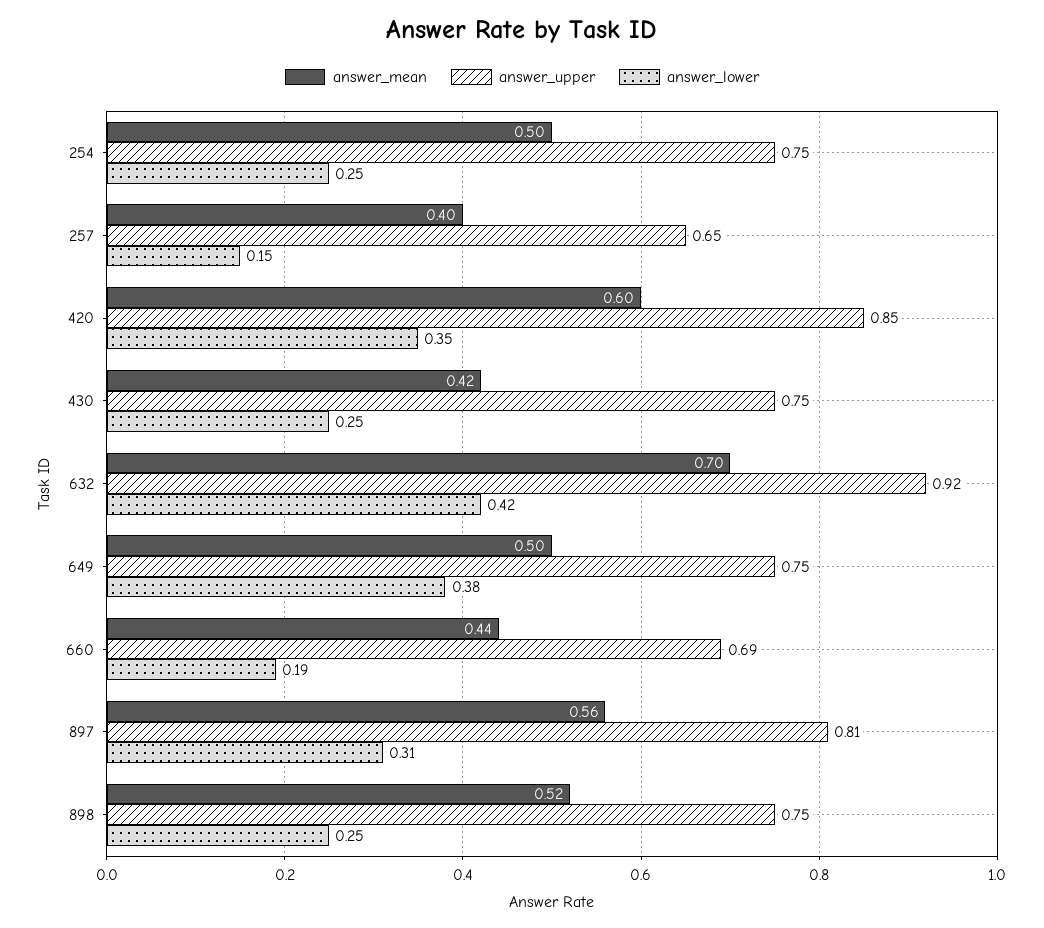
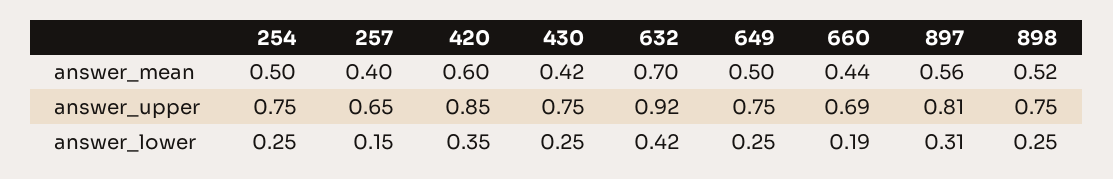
  {
    "answer_mean": {
      "254": 0.5,
      "257": 0.4,
      "420": 0.6,
      "430": 0.42,
      "632": 0.7,
      "649": 0.5,
      "660": 0.44,
      "897": 0.56,
      "898": 0.52
    },
    "answer_upper": {
      "254": 0.75,
      "257": 0.65,
      "420": 0.85,
      "430": 0.75,
      "632": 0.92,
      "649": 0.75,
      "660": 0.69,
      "897": 0.81,
      "898": 0.75
    },
    "answer_lower": {
      "254": 0.25,
      "257": 0.15,
      "420": 0.35,
      "430": 0.25,
      "632": 0.42,
-     "649": 0.38,
+     "649": 0.25,
      "660": 0.19,
      "897": 0.31,
      "898": 0.25
    }
  }

